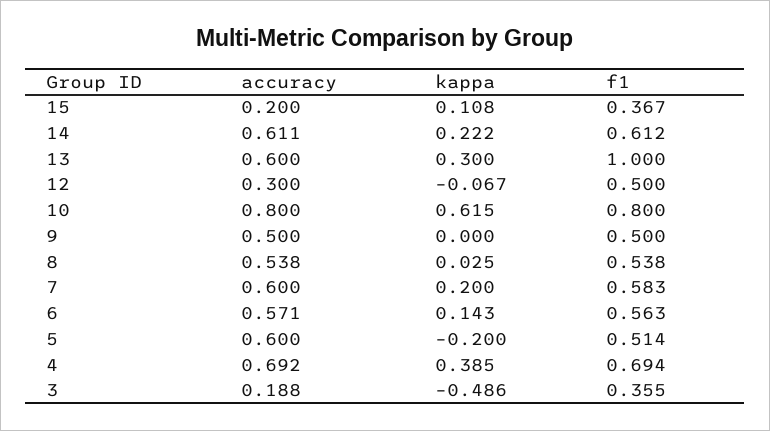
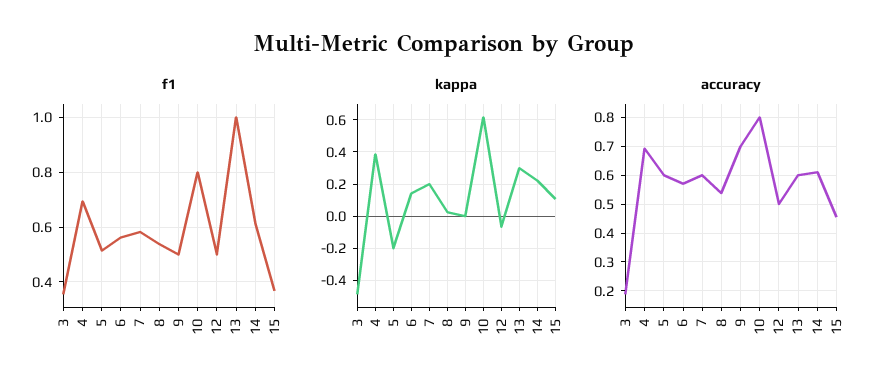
  {
    "accuracy": {
-     "15": 0.2,
+     "15": 0.45,
      "14": 0.611,
      "13": 0.6,
-     "12": 0.3,
+     "12": 0.5,
      "10": 0.8,
-     "9": 0.5,
+     "9": 0.7,
      "8": 0.538,
      "7": 0.6,
      "6": 0.571,
      "5": 0.6,
      "4": 0.692,
      "3": 0.188
    },
    "kappa": {
      "15": 0.108,
      "14": 0.222,
      "13": 0.3,
      "12": -0.067,
      "10": 0.615,
      "9": 0,
      "8": 0.025,
      "7": 0.2,
      "6": 0.143,
      "5": -0.2,
      "4": 0.385,
      "3": -0.486
    },
    "f1": {
      "15": 0.367,
      "14": 0.612,
      "13": 1,
      "12": 0.5,
      "10": 0.8,
      "9": 0.5,
      "8": 0.538,
      "7": 0.583,
      "6": 0.563,
      "5": 0.514,
      "4": 0.694,
      "3": 0.355
    }
  }

